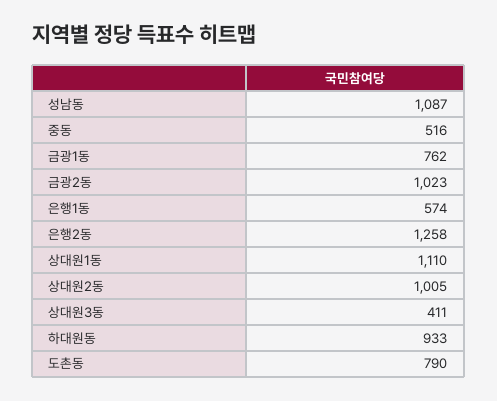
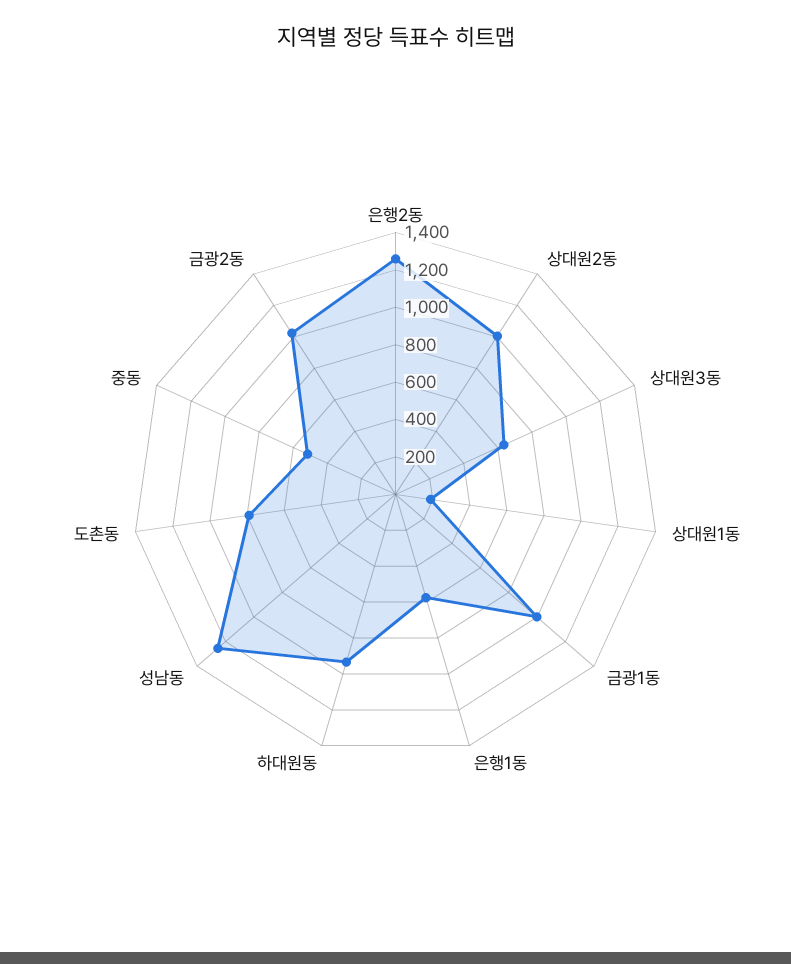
  {
-   "성남동": 1087,
+   "성남동": 1250,
    "중동": 516,
-   "금광1동": 762,
+   "금광1동": 1000,
    "금광2동": 1023,
    "은행1동": 574,
    "은행2동": 1258,
-   "상대원1동": 1110,
+   "상대원1동": 200,
    "상대원2동": 1005,
-   "상대원3동": 411,
+   "상대원3동": 650,
    "하대원동": 933,
    "도촌동": 790
  }

